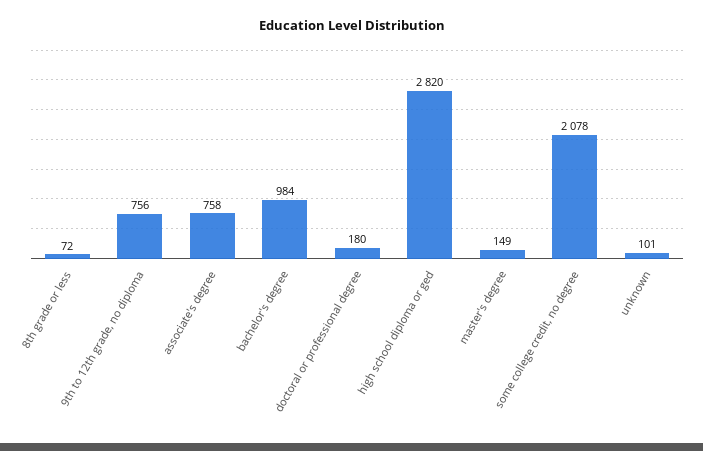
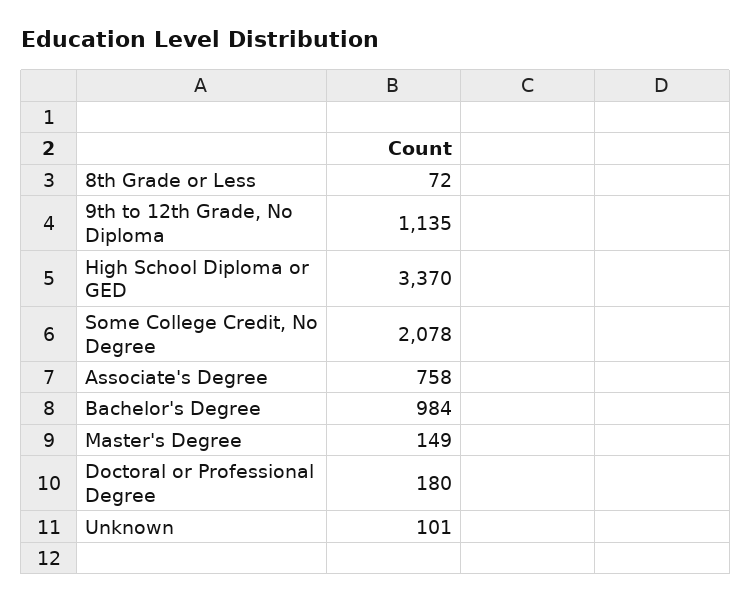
  {
    "8th grade or less": 72,
-   "9th to 12th grade, no diploma": 756,
+   "9th to 12th grade, no diploma": 1135,
    "associate's degree": 758,
    "bachelor's degree": 984,
    "doctoral or professional degree": 180,
-   "high school diploma or ged": 2820,
+   "high school diploma or ged": 3370,
    "master's degree": 149,
    "some college credit, no degree": 2078,
    "unknown": 101
  }

